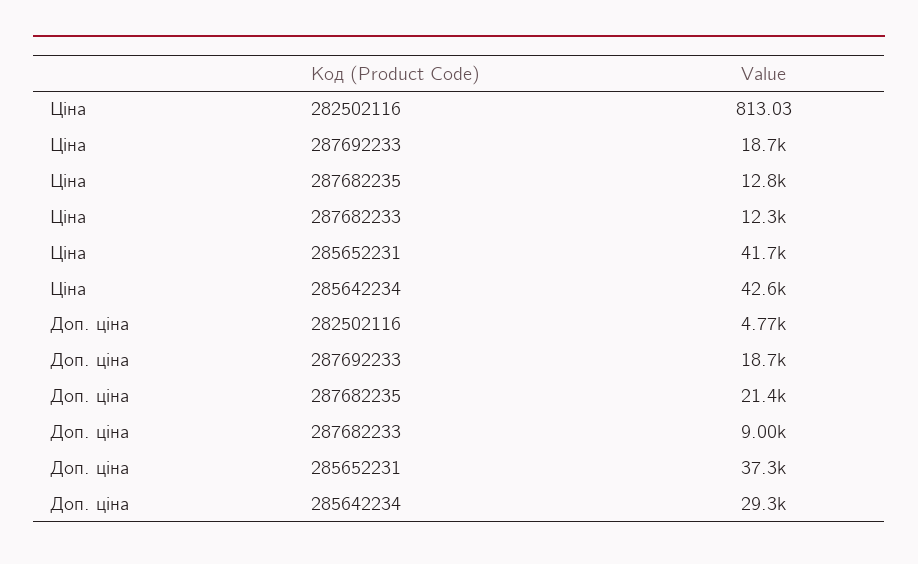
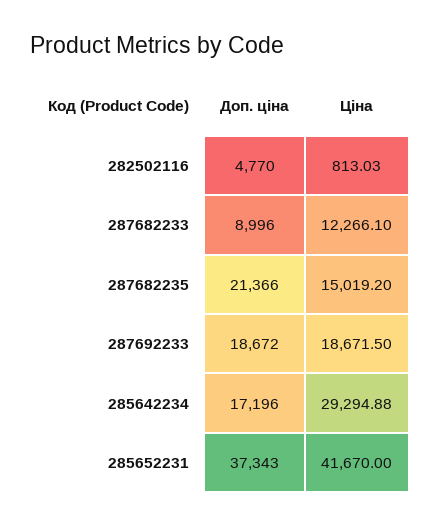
  {
    "Ціна": {
      "282502116": 813.03,
      "287692233": 18671.5,
-     "287682235": 12800,
+     "287682235": 15019.2,
      "287682233": 12266.1,
      "285652231": 41670,
-     "285642234": 42600
+     "285642234": 29294.88
    },
    "Доп. ціна": {
      "282502116": 4770,
      "287692233": 18672,
      "287682235": 21366,
      "287682233": 8996,
      "285652231": 37343,
-     "285642234": 29300
+     "285642234": 17196
    }
  }

